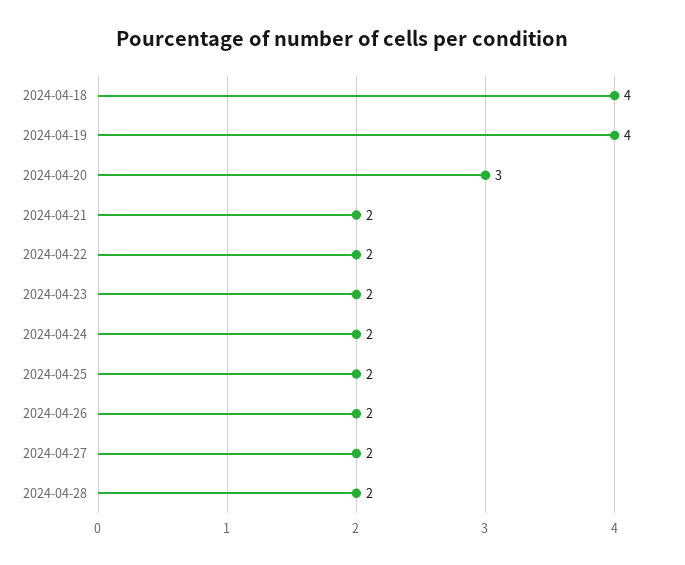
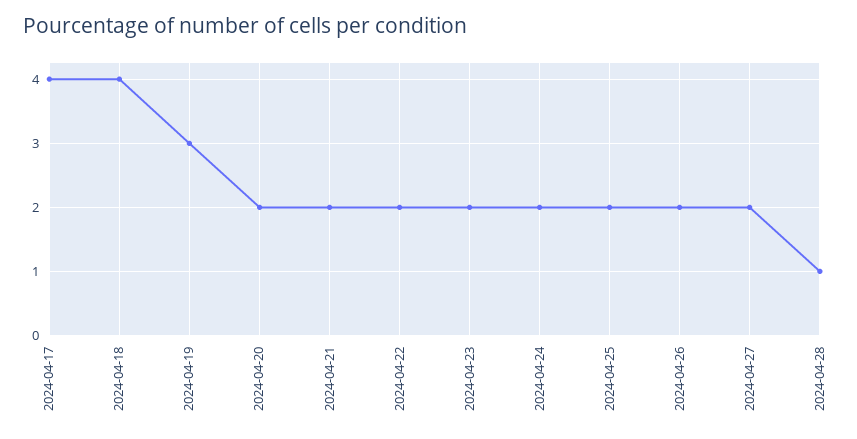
  {
    "2024-04-18": 4,
-   "2024-04-19": 4,
+   "2024-04-19": 3,
-   "2024-04-20": 3,
+   "2024-04-20": 2,
    "2024-04-21": 2,
    "2024-04-22": 2,
    "2024-04-23": 2,
    "2024-04-24": 2,
    "2024-04-25": 2,
    "2024-04-26": 2,
    "2024-04-27": 2,
-   "2024-04-28": 2
+   "2024-04-28": 1,
+   "2024-04-17": 4
  }

